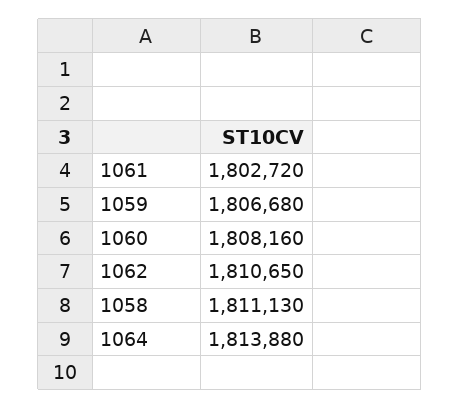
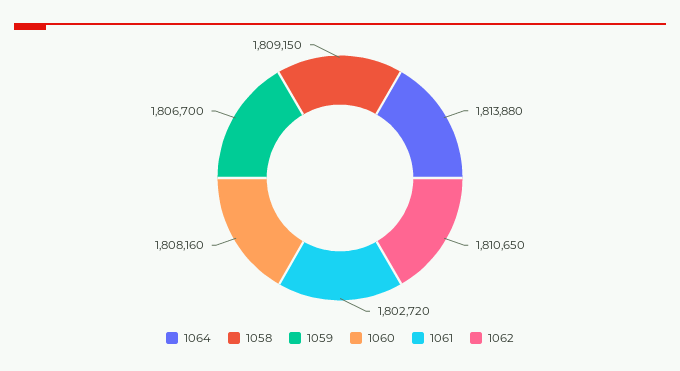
  {
    "1061": 1802720,
-   "1059": 1806680,
+   "1059": 1806700,
    "1060": 1808160,
    "1062": 1810650,
-   "1058": 1811130,
+   "1058": 1809150,
    "1064": 1813880
  }

